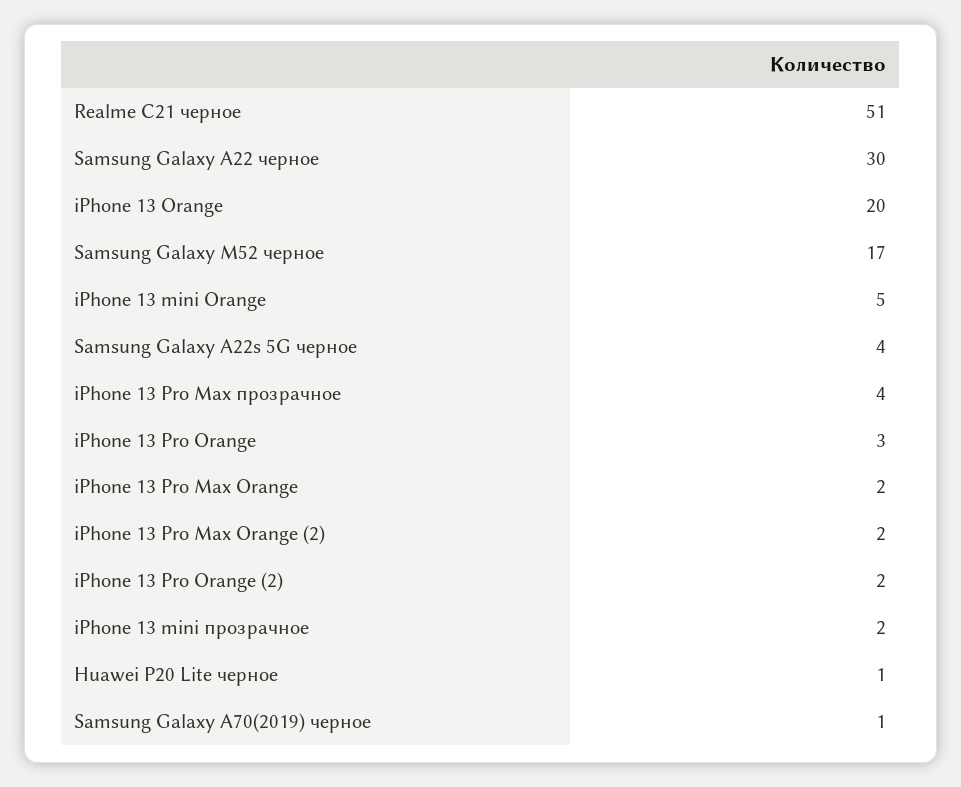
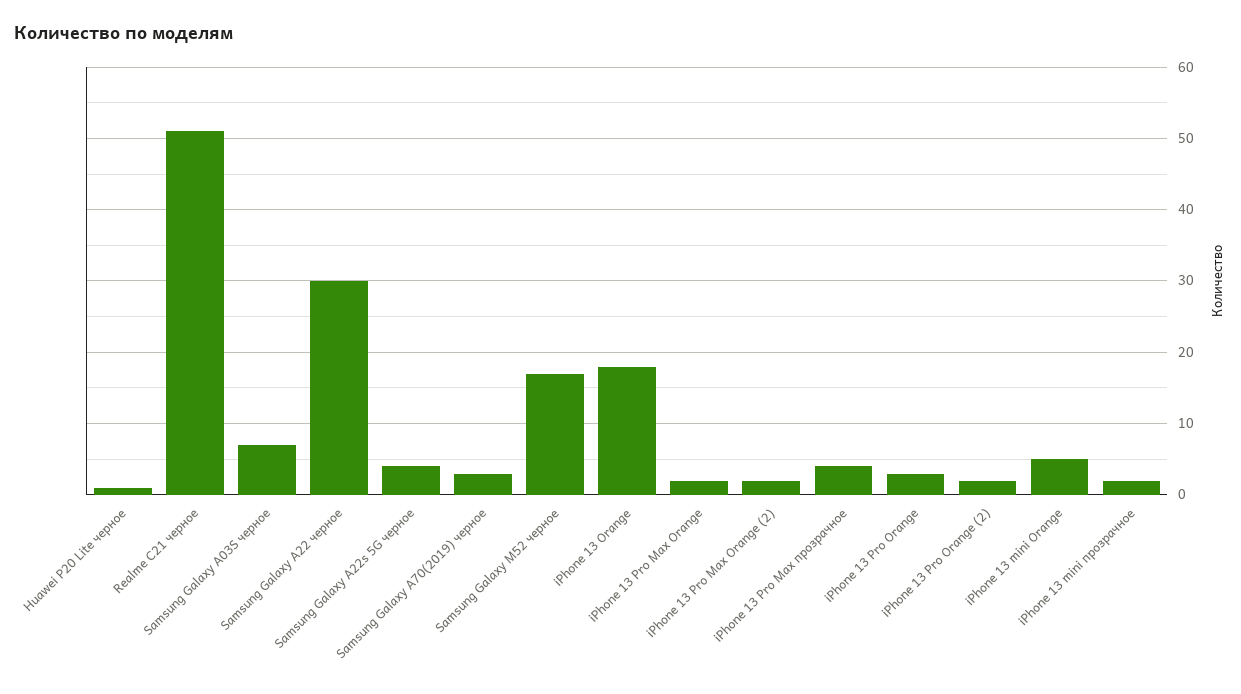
  {
    "Realme C21 черное": 51,
    "Samsung Galaxy A22 черное": 30,
-   "iPhone 13 Orange": 20,
+   "iPhone 13 Orange": 18,
    "Samsung Galaxy M52 черное": 17,
    "iPhone 13 mini Orange": 5,
    "Samsung Galaxy A22s 5G черное": 4,
    "iPhone 13 Pro Max прозрачное": 4,
    "iPhone 13 Pro Orange": 3,
    "iPhone 13 Pro Max Orange": 2,
    "iPhone 13 Pro Max Orange (2)": 2,
    "iPhone 13 Pro Orange (2)": 2,
    "iPhone 13 mini прозрачное": 2,
    "Huawei P20 Lite черное": 1,
-   "Samsung Galaxy A70(2019) черное": 1
+   "Samsung Galaxy A70(2019) черное": 3,
+   "Samsung Galaxy A03S черное": 7
  }

